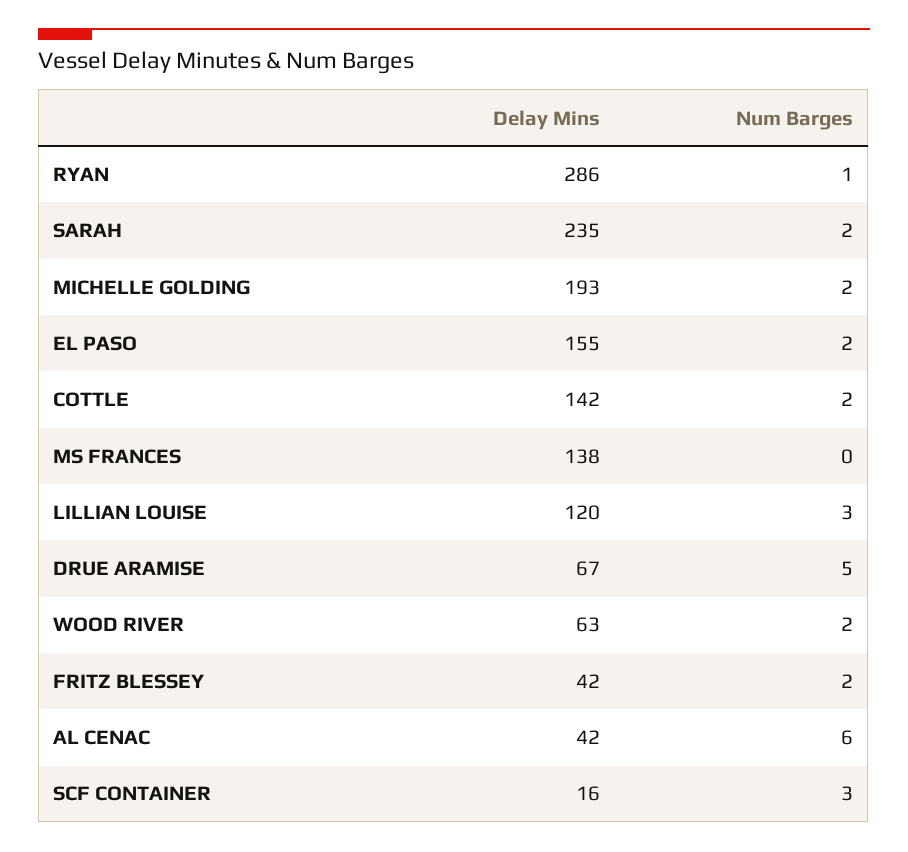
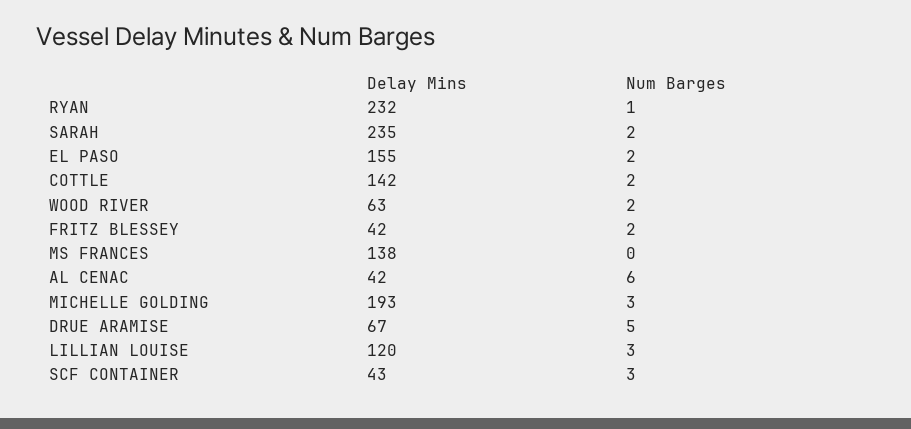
  {
    "Delay Mins": {
-     "RYAN": 286,
+     "RYAN": 232,
      "SARAH": 235,
      "MICHELLE GOLDING": 193,
      "EL PASO": 155,
      "COTTLE": 142,
      "MS FRANCES": 138,
      "LILLIAN LOUISE": 120,
      "DRUE ARAMISE": 67,
      "WOOD RIVER": 63,
      "FRITZ BLESSEY": 42,
      "AL CENAC": 42,
-     "SCF CONTAINER": 16
+     "SCF CONTAINER": 43
    },
    "Num Barges": {
      "RYAN": 1,
      "SARAH": 2,
-     "MICHELLE GOLDING": 2,
+     "MICHELLE GOLDING": 3,
      "EL PASO": 2,
      "COTTLE": 2,
      "MS FRANCES": 0,
      "LILLIAN LOUISE": 3,
      "DRUE ARAMISE": 5,
      "WOOD RIVER": 2,
      "FRITZ BLESSEY": 2,
      "AL CENAC": 6,
      "SCF CONTAINER": 3
    }
  }

